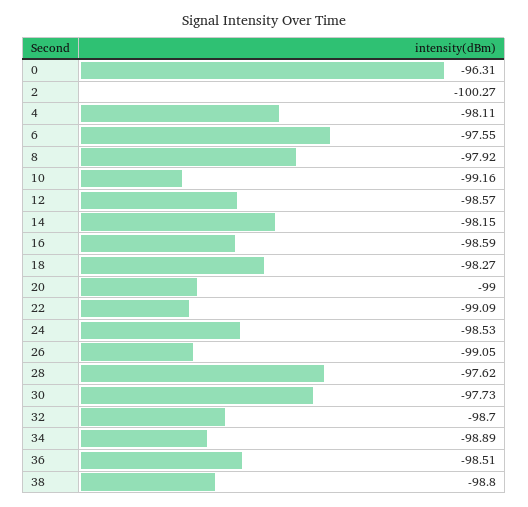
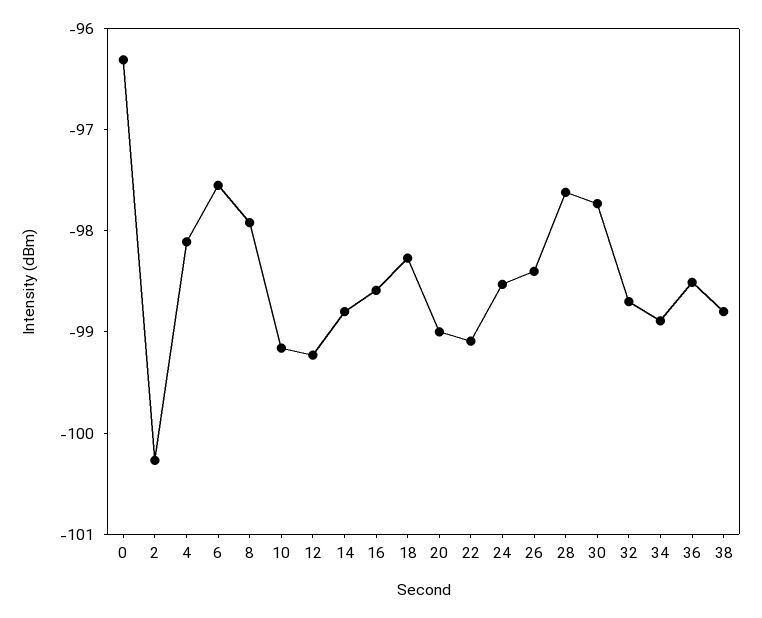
  {
    "0": -96.31,
    "2": -100.27,
    "4": -98.11,
    "6": -97.55,
    "8": -97.92,
    "10": -99.16,
-   "12": -98.57,
+   "12": -99.2,
-   "14": -98.15,
+   "14": -98.8,
    "16": -98.59,
    "18": -98.27,
    "20": -99,
    "22": -99.09,
    "24": -98.53,
-   "26": -99.05,
+   "26": -98.4,
    "28": -97.62,
    "30": -97.73,
    "32": -98.7,
    "34": -98.89,
    "36": -98.51,
    "38": -98.8
  }

